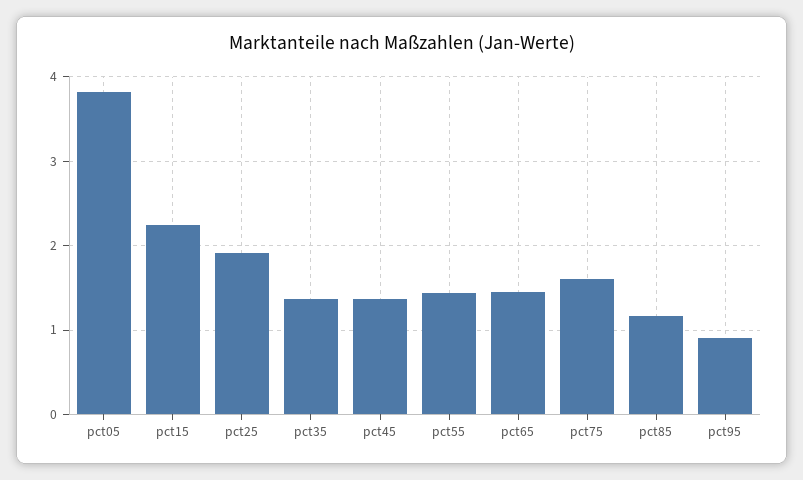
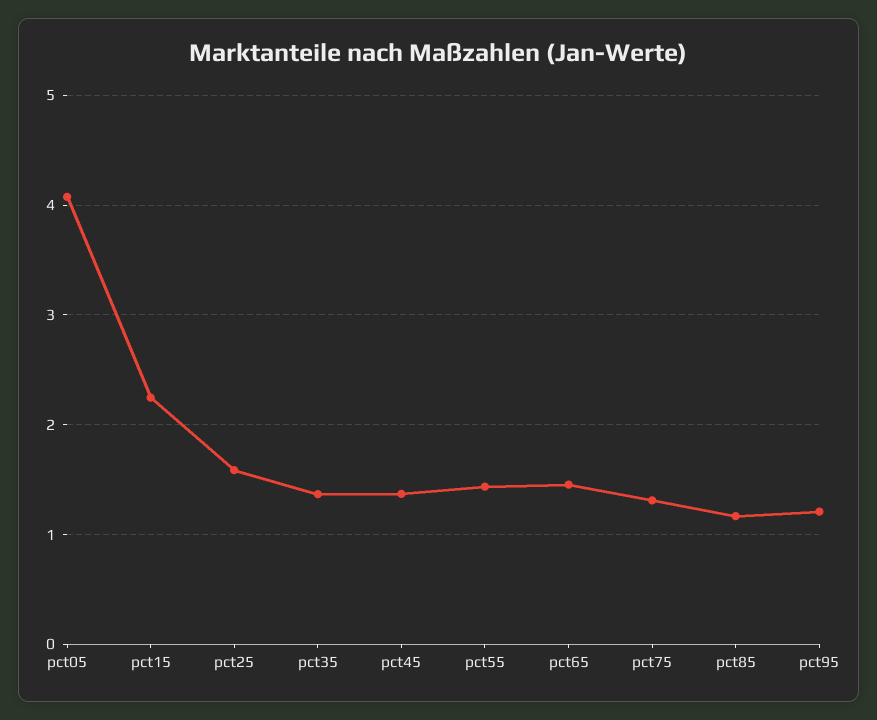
  {
-   "pct05": 3.8,
+   "pct05": 4.1,
    "pct15": 2.2,
-   "pct25": 1.9,
+   "pct25": 1.6,
    "pct35": 1.4,
    "pct45": 1.4,
    "pct55": 1.4,
    "pct65": 1.5,
-   "pct75": 1.6,
+   "pct75": 1.3,
    "pct85": 1.2,
-   "pct95": 0.9
+   "pct95": 1.2
  }

